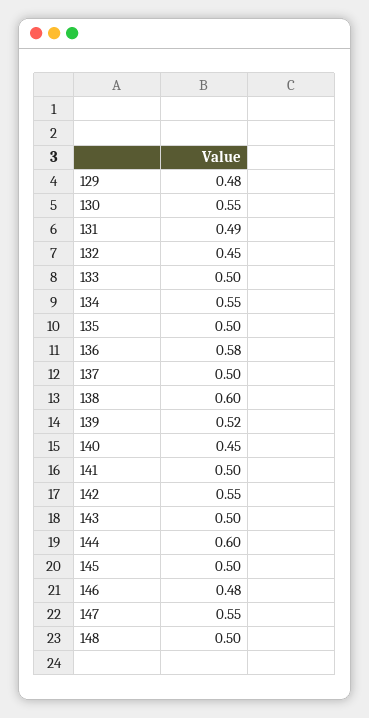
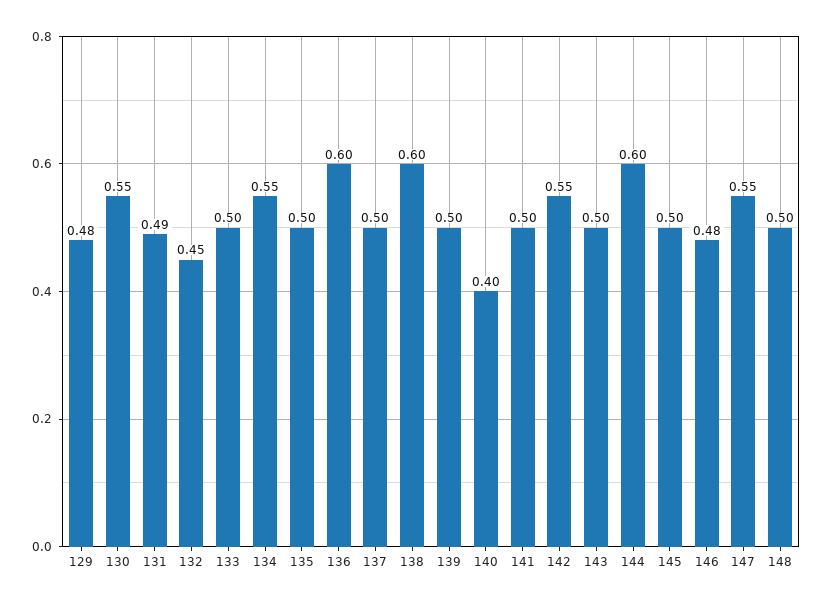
  {
    "129": 0.48,
    "130": 0.55,
    "131": 0.49,
    "132": 0.45,
    "133": 0.5,
    "134": 0.55,
    "135": 0.5,
-   "136": 0.58,
+   "136": 0.6,
    "137": 0.5,
    "138": 0.6,
-   "139": 0.52,
+   "139": 0.5,
-   "140": 0.45,
+   "140": 0.4,
    "141": 0.5,
    "142": 0.55,
    "143": 0.5,
    "144": 0.6,
    "145": 0.5,
    "146": 0.48,
    "147": 0.55,
    "148": 0.5
  }

